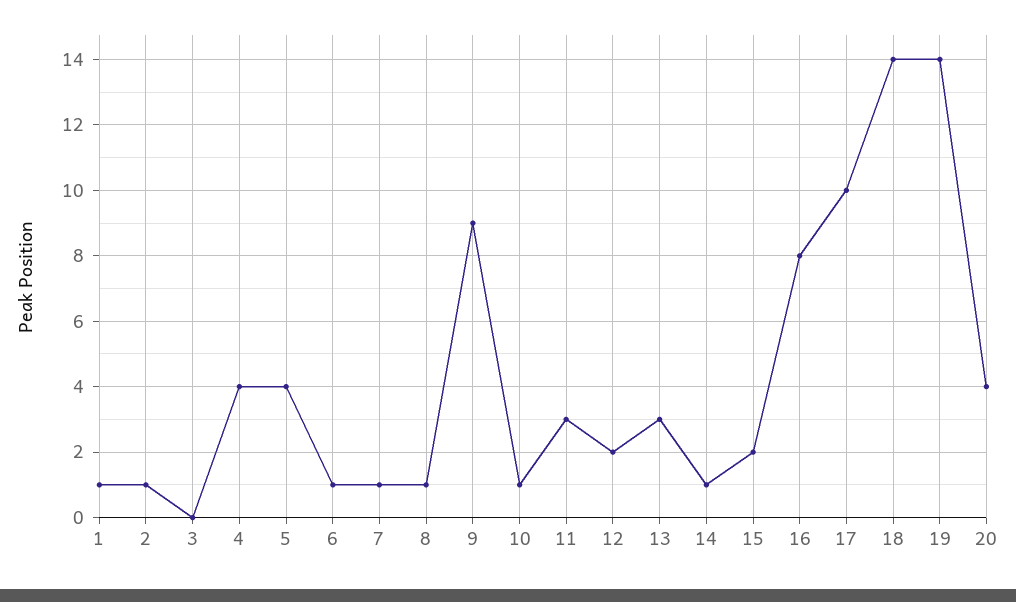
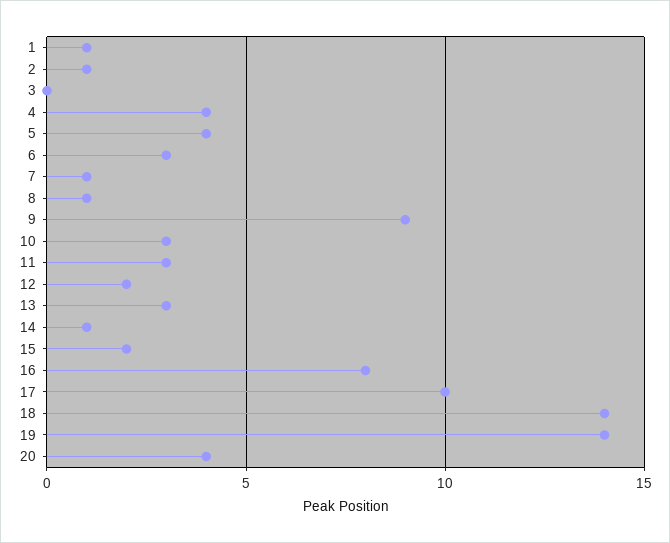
  {
    "1": 1,
    "2": 1,
    "3": 0,
    "4": 4,
    "5": 4,
-   "6": 1,
+   "6": 3,
    "7": 1,
    "8": 1,
    "9": 9,
-   "10": 1,
+   "10": 3,
    "11": 3,
    "12": 2,
    "13": 3,
    "14": 1,
    "15": 2,
    "16": 8,
    "17": 10,
    "18": 14,
    "19": 14,
    "20": 4
  }

